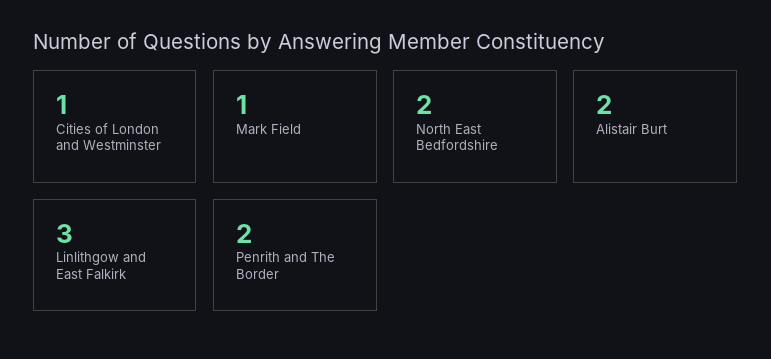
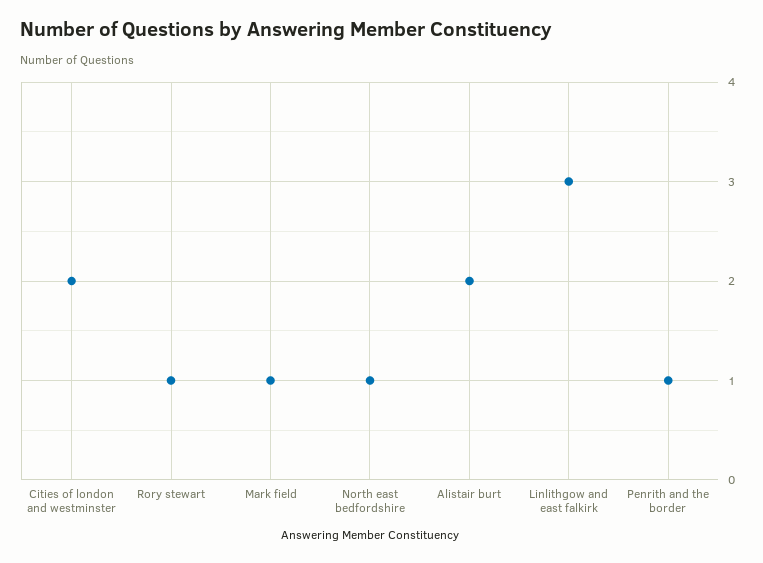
  {
-   "Cities of London and Westminster": 1,
+   "Cities of London and Westminster": 2,
    "Mark Field": 1,
-   "North East Bedfordshire": 2,
+   "North East Bedfordshire": 1,
    "Alistair Burt": 2,
    "Linlithgow and East Falkirk": 3,
-   "Penrith and The Border": 2
+   "Penrith and The Border": 1,
+   "Rory stewart": 1
  }

